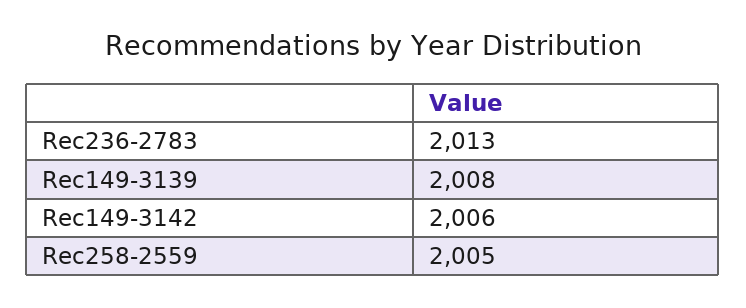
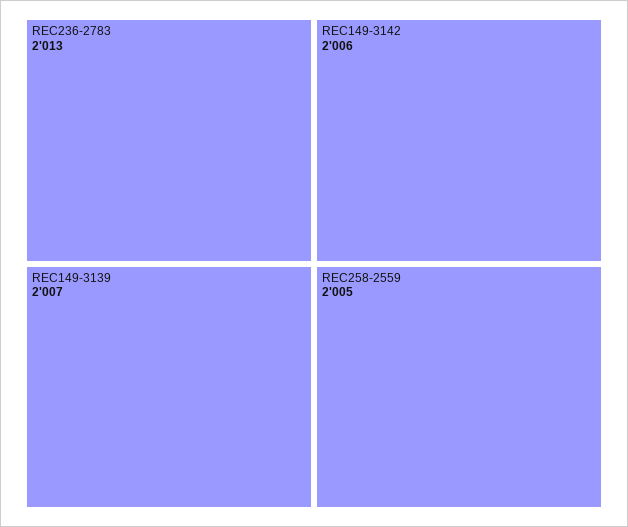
  {
    "Rec236-2783": 2013,
-   "Rec149-3139": 2008,
+   "Rec149-3139": 2007,
    "Rec149-3142": 2006,
    "Rec258-2559": 2005
  }

